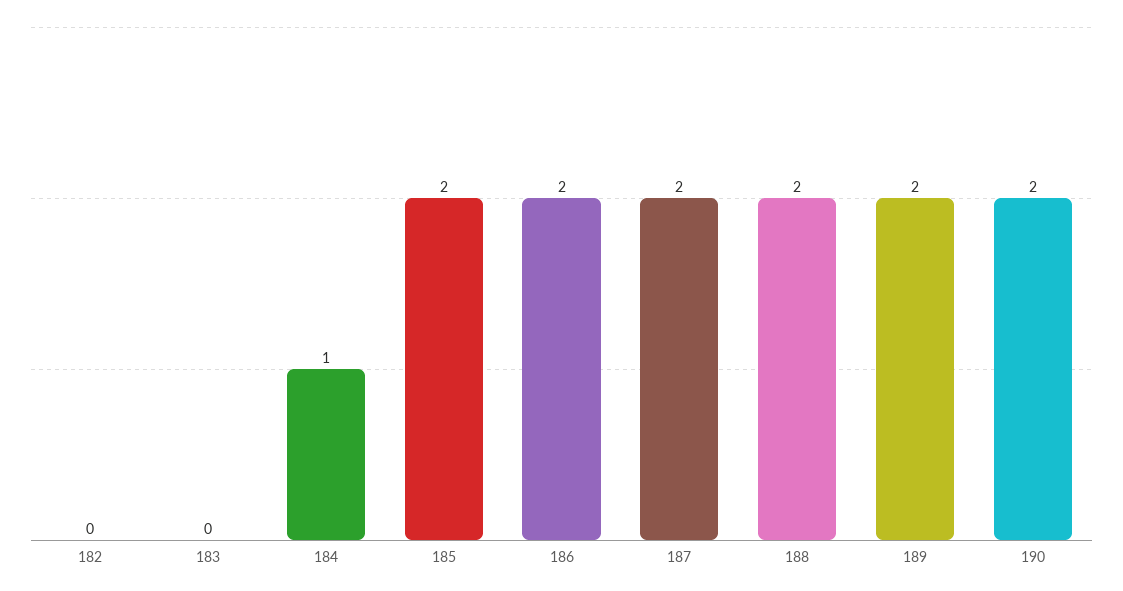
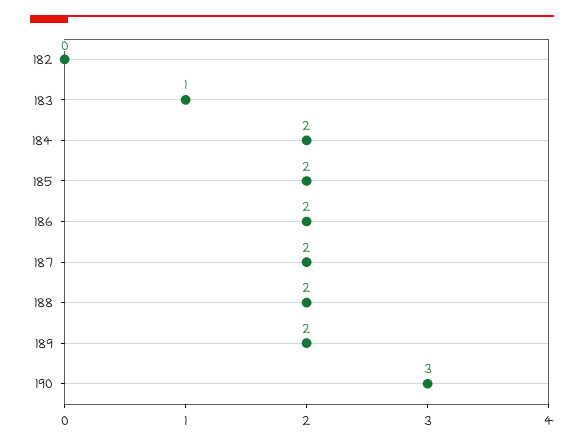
  {
    "182": 0,
-   "183": 0,
+   "183": 1,
-   "184": 1,
+   "184": 2,
    "185": 2,
    "186": 2,
    "187": 2,
    "188": 2,
    "189": 2,
-   "190": 2
+   "190": 3
  }

